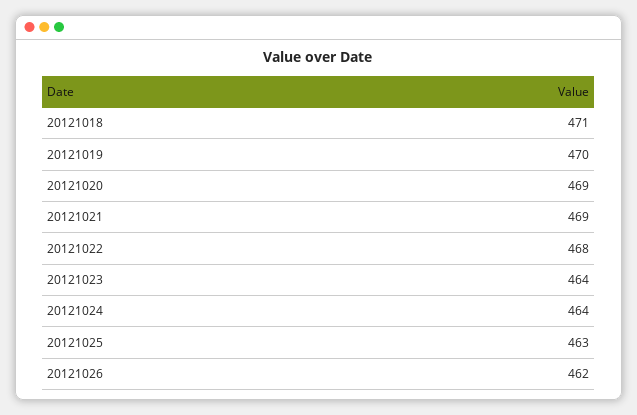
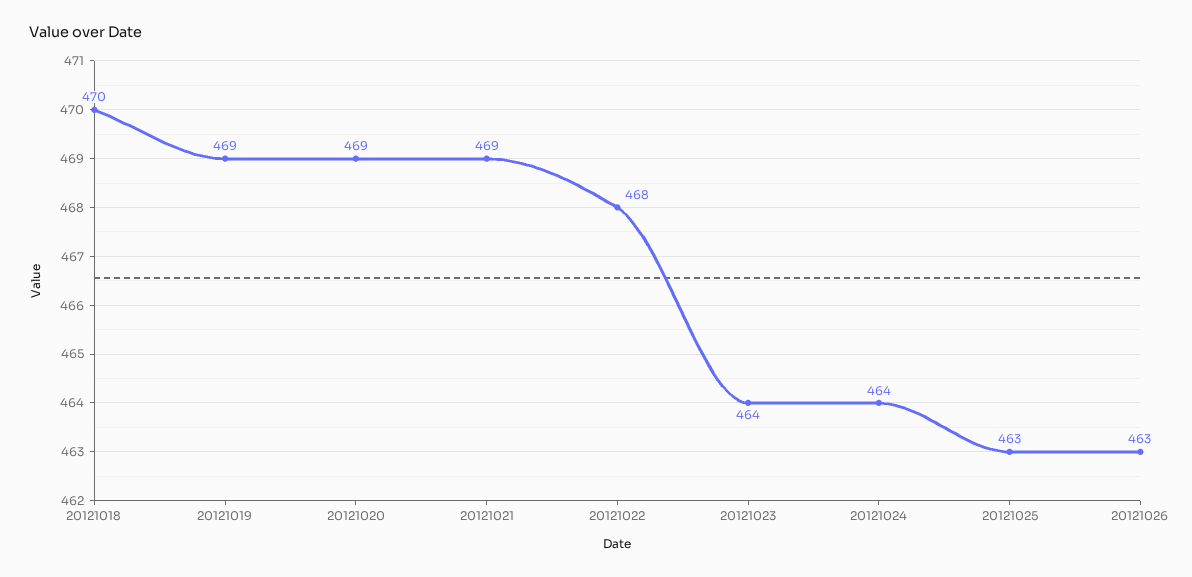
  {
-   "20121018": 471,
+   "20121018": 470,
-   "20121019": 470,
+   "20121019": 469,
    "20121020": 469,
    "20121021": 469,
    "20121022": 468,
    "20121023": 464,
    "20121024": 464,
    "20121025": 463,
-   "20121026": 462
+   "20121026": 463
  }

